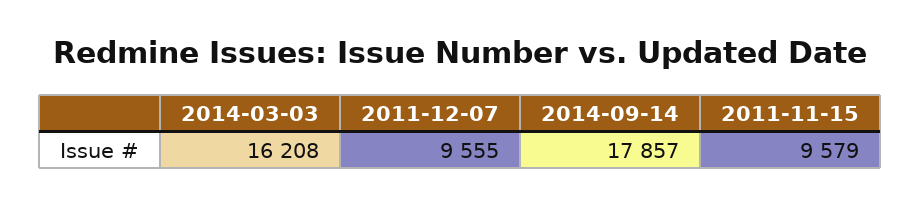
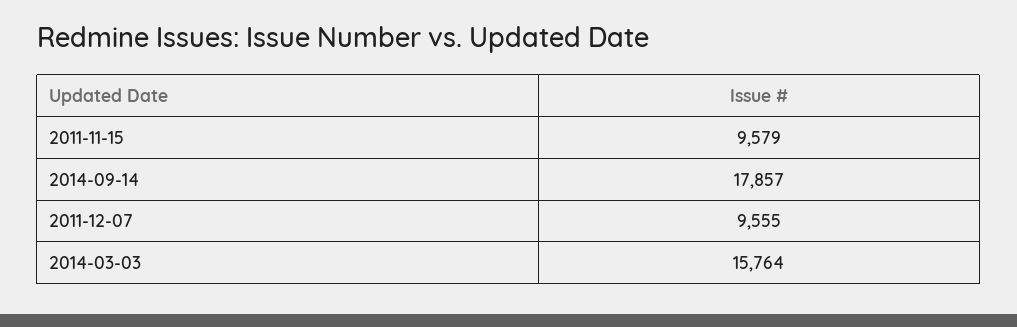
  {
-   "2014-03-03": 16208,
+   "2014-03-03": 15764,
    "2011-12-07": 9555,
    "2014-09-14": 17857,
    "2011-11-15": 9579
  }

